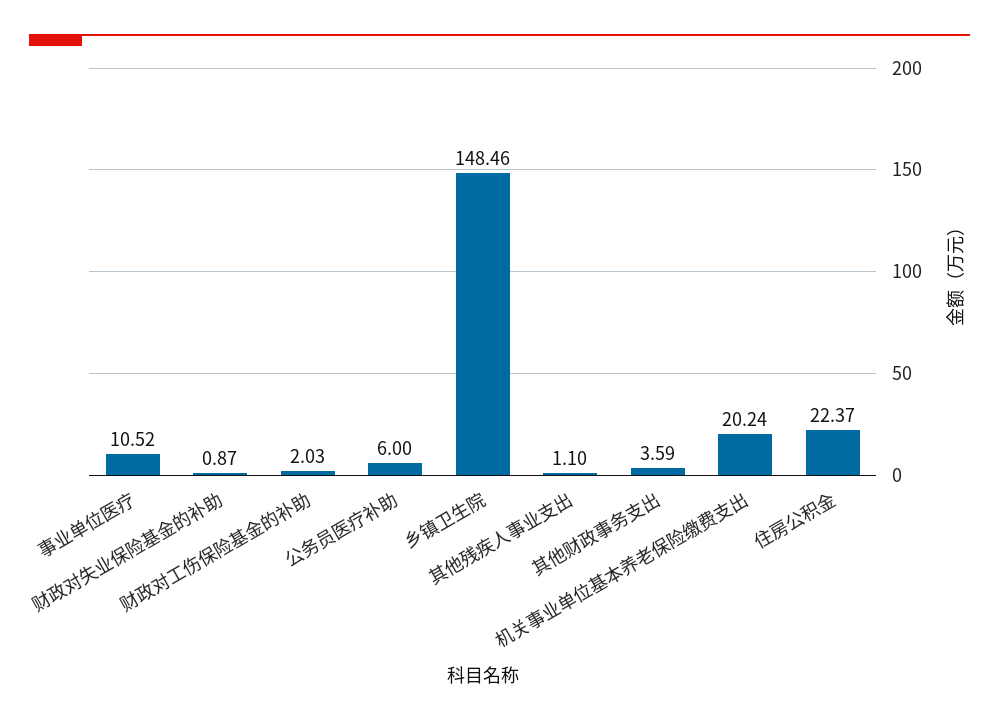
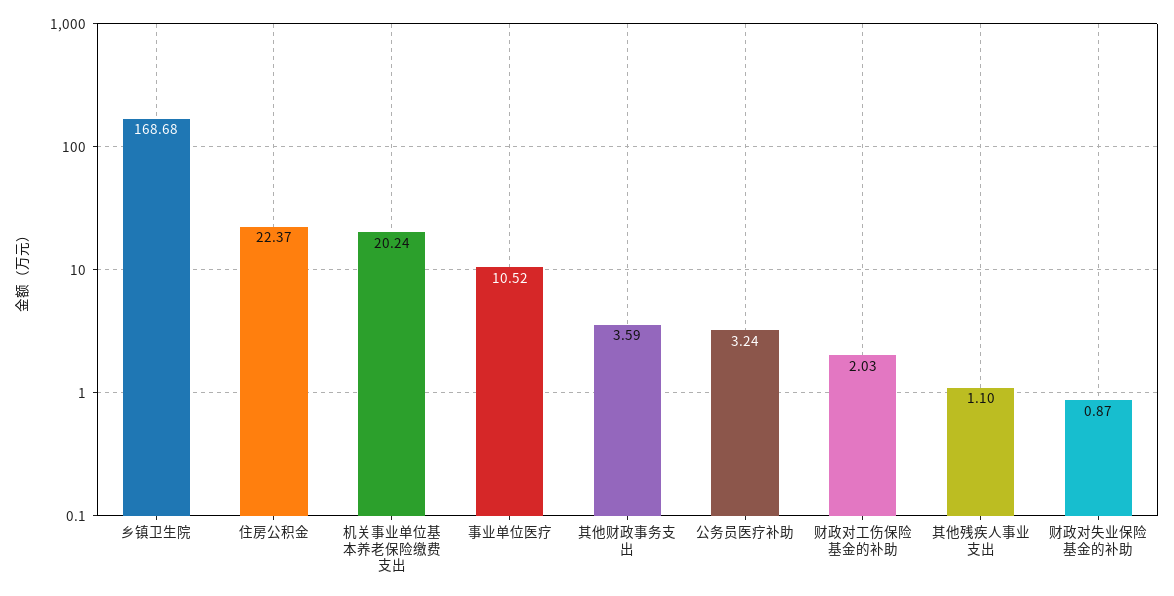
  {
    "事业单位医疗": 10.52,
    "财政对失业保险基金的补助": 0.87,
    "财政对工伤保险基金的补助": 2.03,
-   "公务员医疗补助": 6,
+   "公务员医疗补助": 3.24,
-   "乡镇卫生院": 148.46,
+   "乡镇卫生院": 168.68,
    "其他残疾人事业支出": 1.1,
    "其他财政事务支出": 3.59,
    "机关事业单位基本养老保险缴费支出": 20.24,
    "住房公积金": 22.37
  }

